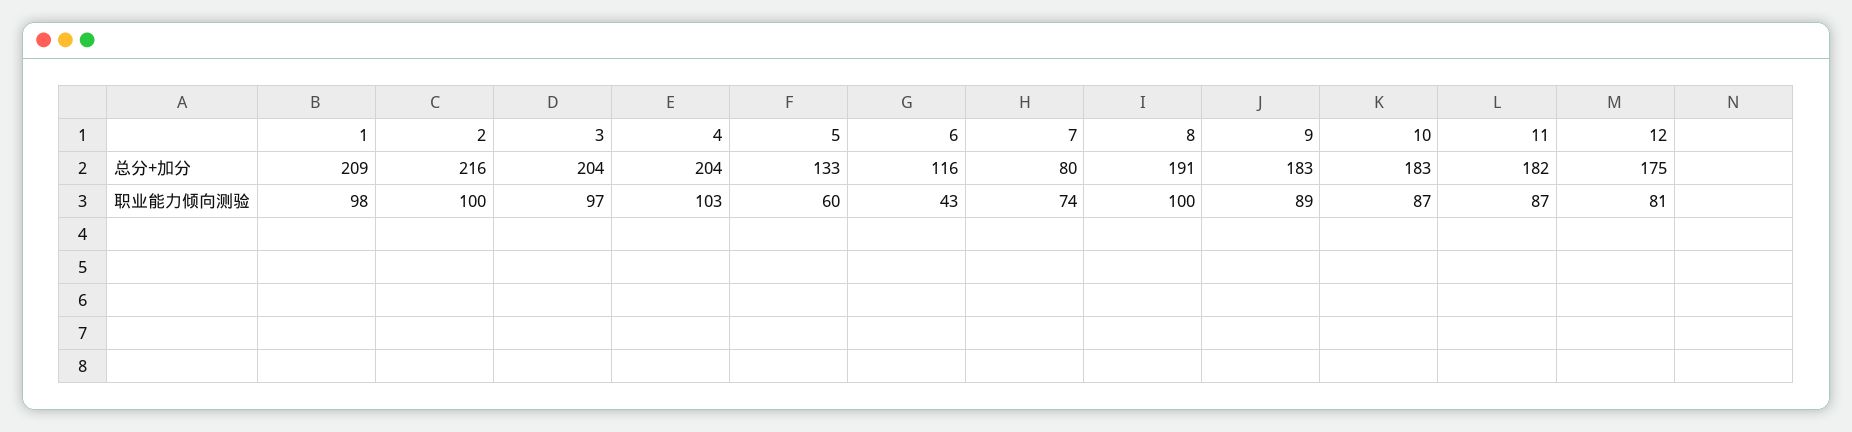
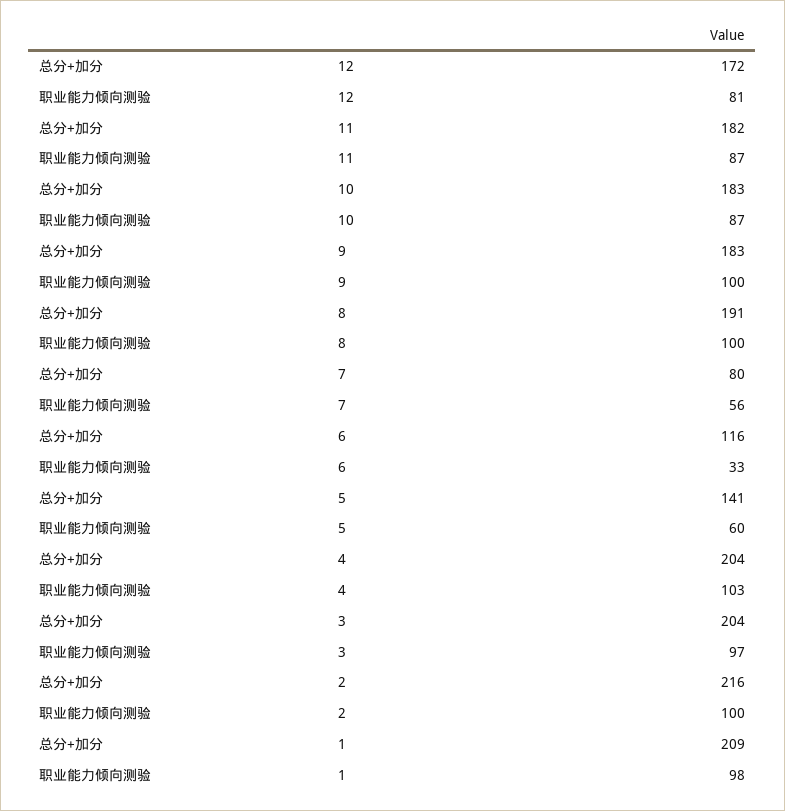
  {
    "1": {
      "总分+加分": 209,
      "职业能力倾向测验": 98
    },
    "2": {
      "总分+加分": 216,
      "职业能力倾向测验": 100
    },
    "3": {
      "总分+加分": 204,
      "职业能力倾向测验": 97
    },
    "4": {
      "总分+加分": 204,
      "职业能力倾向测验": 103
    },
    "5": {
-     "总分+加分": 133,
+     "总分+加分": 141,
      "职业能力倾向测验": 60
    },
    "6": {
      "总分+加分": 116,
-     "职业能力倾向测验": 43
+     "职业能力倾向测验": 33
    },
    "7": {
      "总分+加分": 80,
-     "职业能力倾向测验": 74
+     "职业能力倾向测验": 56
    },
    "8": {
      "总分+加分": 191,
      "职业能力倾向测验": 100
    },
    "9": {
      "总分+加分": 183,
-     "职业能力倾向测验": 89
+     "职业能力倾向测验": 100
    },
    "10": {
      "总分+加分": 183,
      "职业能力倾向测验": 87
    },
    "11": {
      "总分+加分": 182,
      "职业能力倾向测验": 87
    },
    "12": {
-     "总分+加分": 175,
+     "总分+加分": 172,
      "职业能力倾向测验": 81
    }
  }

